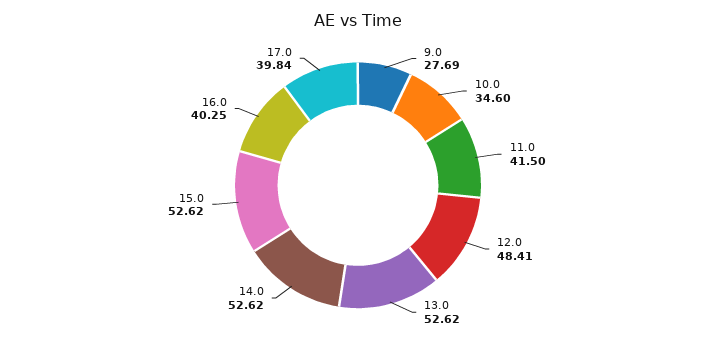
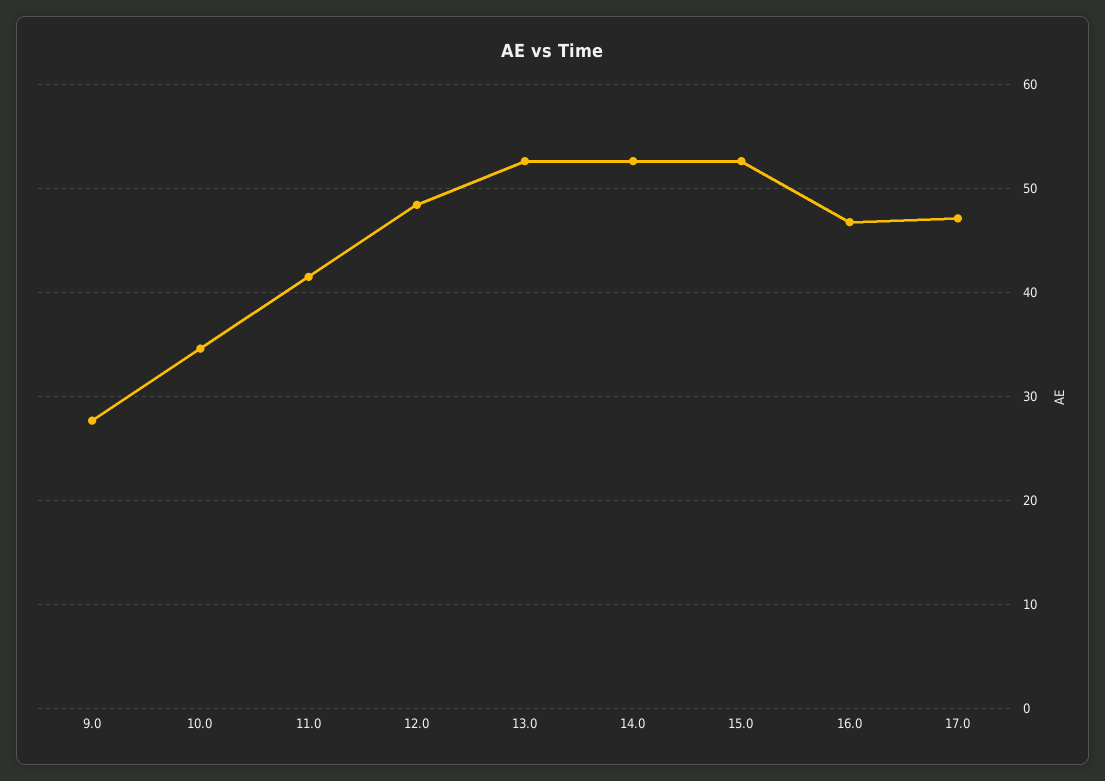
  {
    "9.0": 27.69,
    "10.0": 34.6,
    "11.0": 41.5,
    "12.0": 48.41,
    "13.0": 52.62,
    "14.0": 52.62,
    "15.0": 52.62,
-   "16.0": 40.25,
+   "16.0": 47,
-   "17.0": 39.84
+   "17.0": 47
  }

